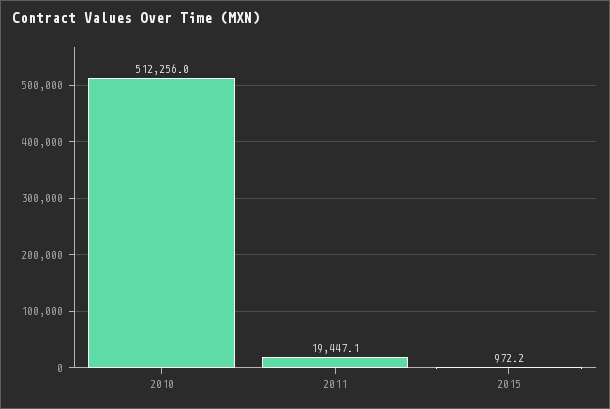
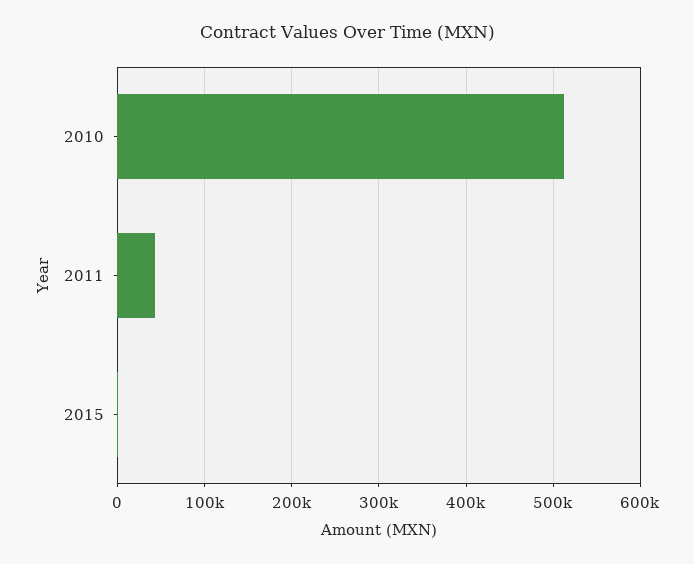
  {
    "2010": 512256,
-   "2011": 19447.1,
+   "2011": 40000,
    "2015": 972.2
  }

